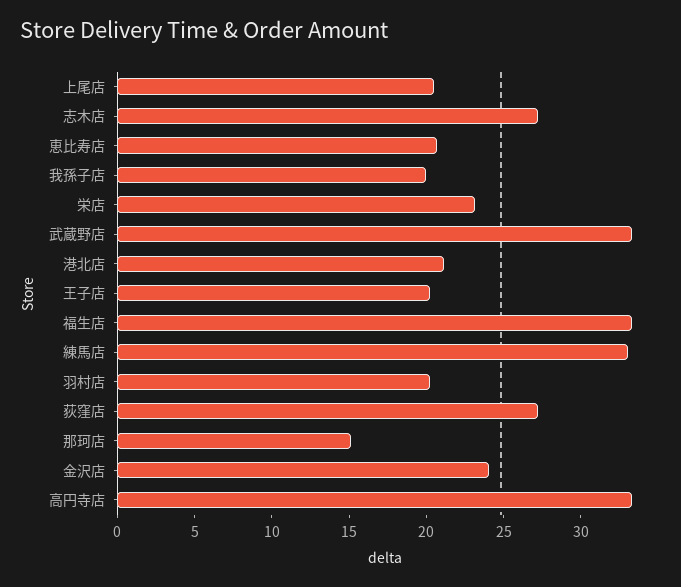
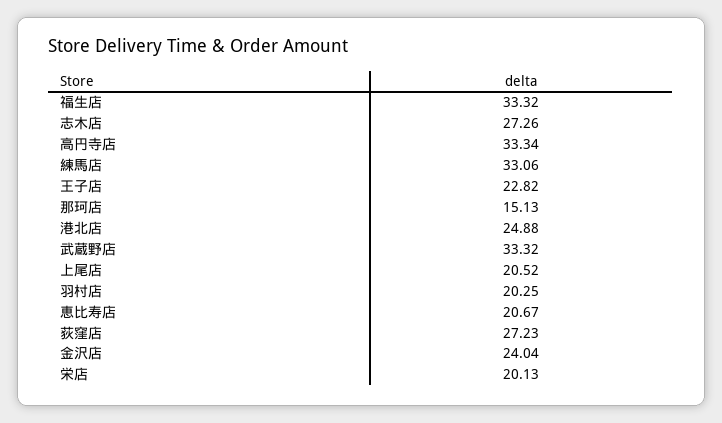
  {
    "上尾店": 20.52,
    "志木店": 27.26,
    "恵比寿店": 20.67,
-   "我孫子店": 20,
-   "栄店": 23,
+   "栄店": 20.13,
    "武蔵野店": 33.32,
-   "港北店": 21,
+   "港北店": 24.88,
-   "王子店": 20,
+   "王子店": 22.82,
    "福生店": 33.32,
    "練馬店": 33.06,
    "羽村店": 20.25,
    "荻窪店": 27.23,
    "那珂店": 15.13,
    "金沢店": 24.04,
    "高円寺店": 33.34
  }

